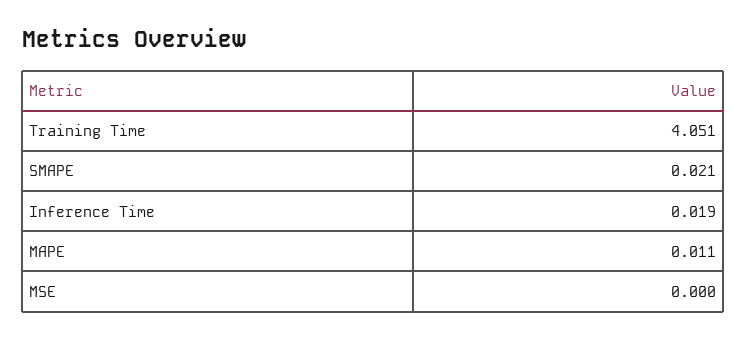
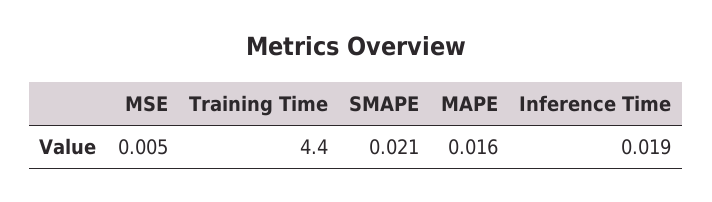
  {
-   "Training Time": 4.051,
+   "Training Time": 4.4,
    "SMAPE": 0.021,
    "Inference Time": 0.019,
-   "MAPE": 0.011,
+   "MAPE": 0.016,
-   "MSE": 0
+   "MSE": 0.005
  }

